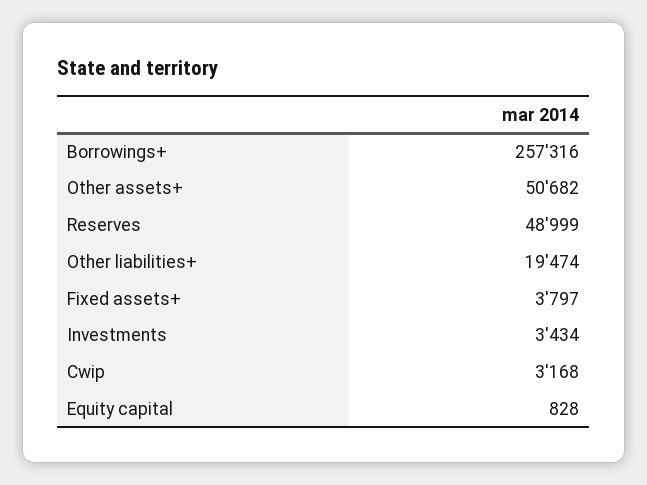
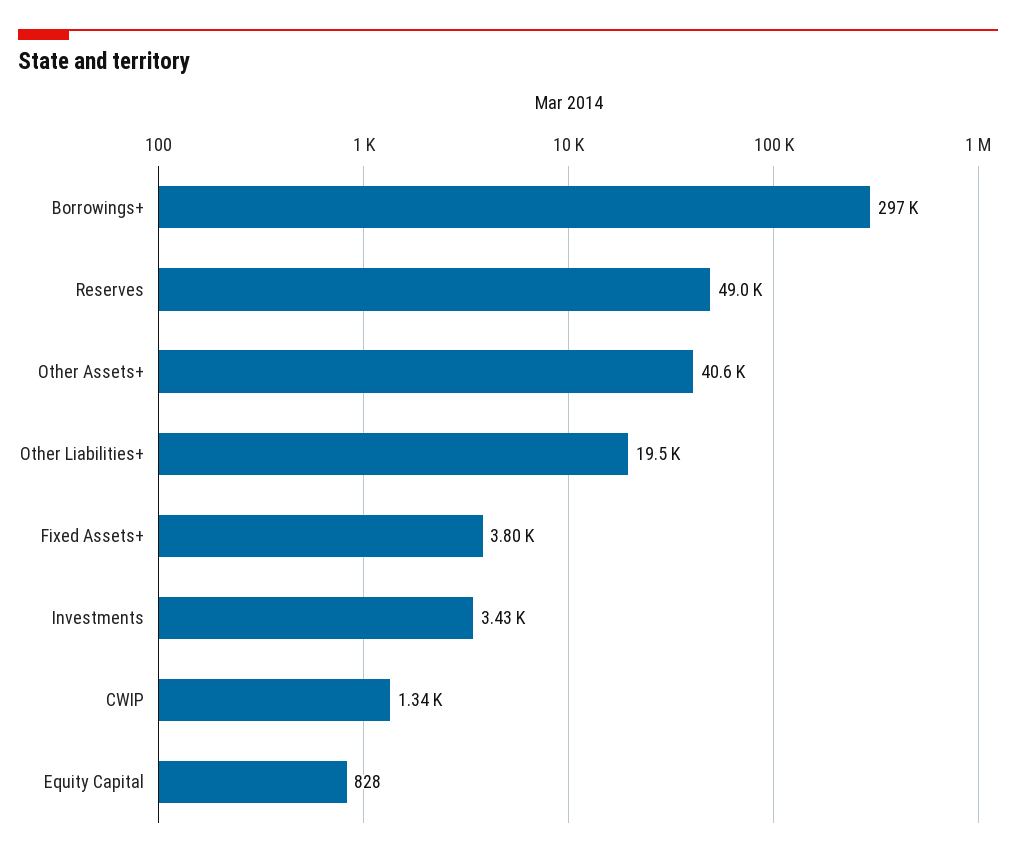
  {
-   "Borrowings+": 257316,
+   "Borrowings+": 297000,
-   "Other assets+": 50682,
+   "Other assets+": 40600,
    "Reserves": 48999,
    "Other liabilities+": 19474,
    "Fixed assets+": 3797,
    "Investments": 3434,
-   "Cwip": 3168,
+   "Cwip": 1340,
    "Equity capital": 828
  }

